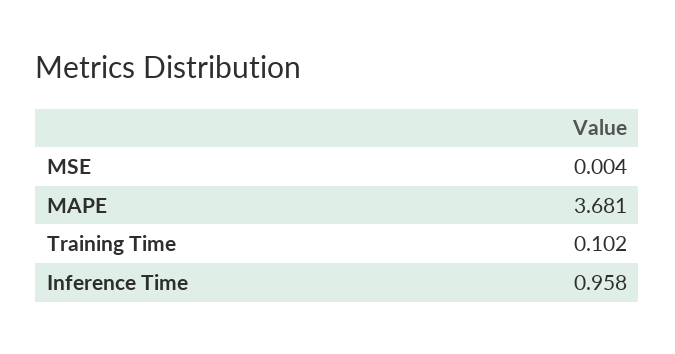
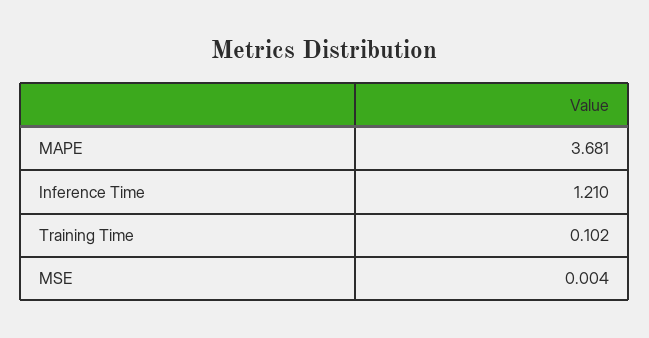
  {
    "MSE": 0.004,
    "MAPE": 3.681,
    "Training Time": 0.102,
-   "Inference Time": 0.958
+   "Inference Time": 1.21
  }

